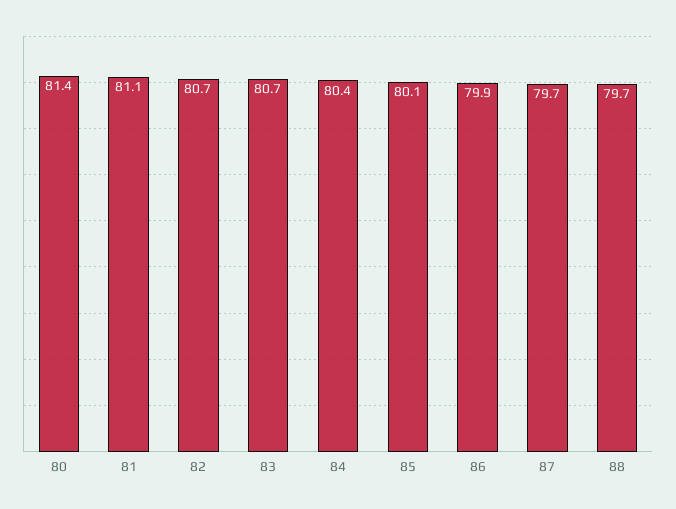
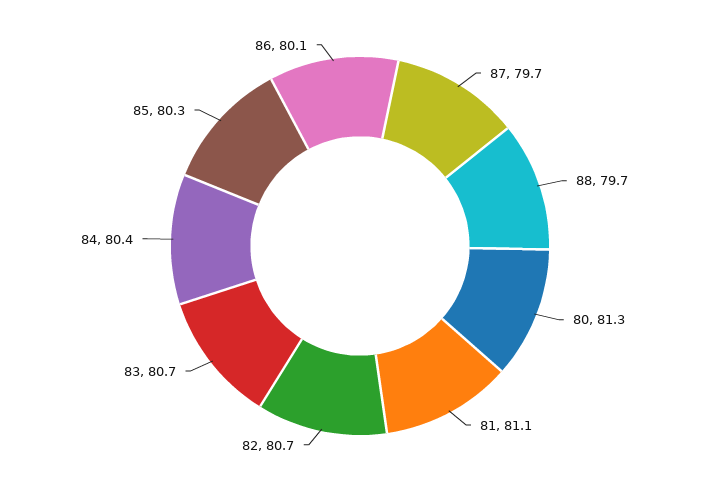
  {
-   "80": 81.4,
+   "80": 81.3,
    "81": 81.1,
    "82": 80.7,
    "83": 80.7,
    "84": 80.4,
-   "85": 80.1,
+   "85": 80.3,
-   "86": 79.9,
+   "86": 80.1,
    "87": 79.7,
    "88": 79.7
  }

